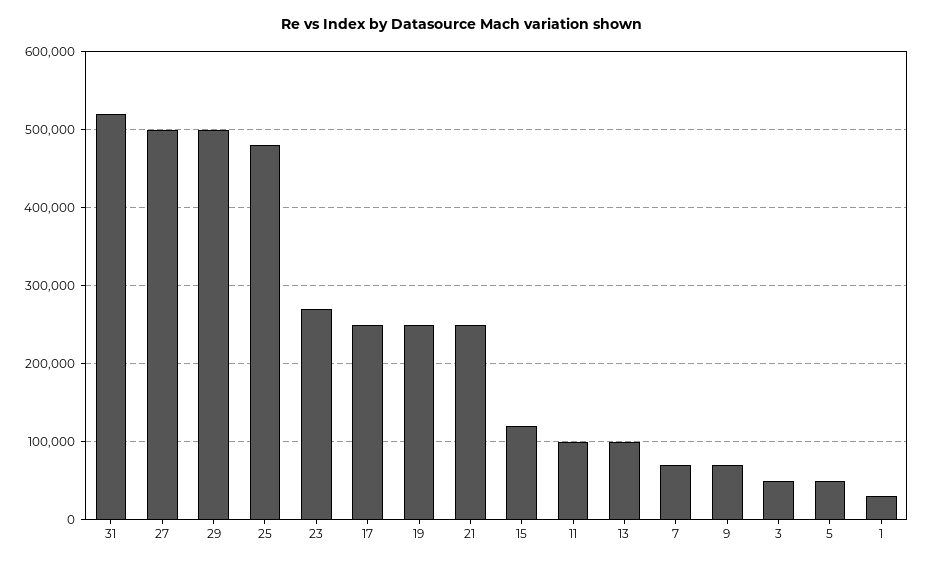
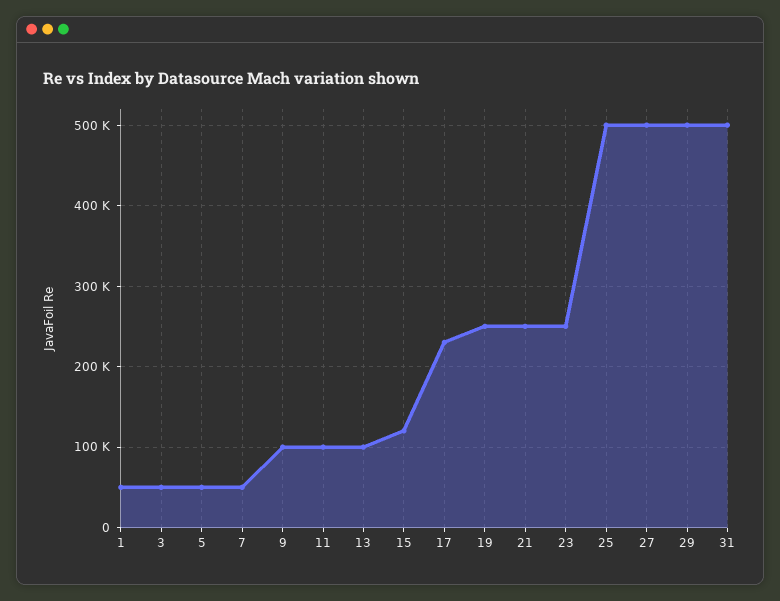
  {
-   "31": 520000,
+   "31": 500000,
    "27": 500000,
    "29": 500000,
-   "25": 480000,
+   "25": 500000,
-   "23": 270000,
+   "23": 250000,
-   "17": 250000,
+   "17": 230000,
    "19": 250000,
    "21": 250000,
    "15": 120000,
    "11": 100000,
    "13": 100000,
-   "7": 70000,
+   "7": 50000,
-   "9": 70000,
+   "9": 100000,
    "3": 50000,
    "5": 50000,
-   "1": 30000
+   "1": 50000
  }

